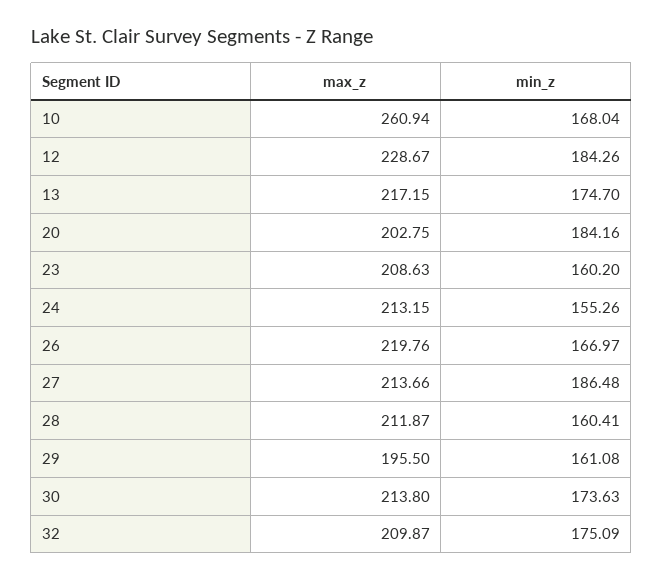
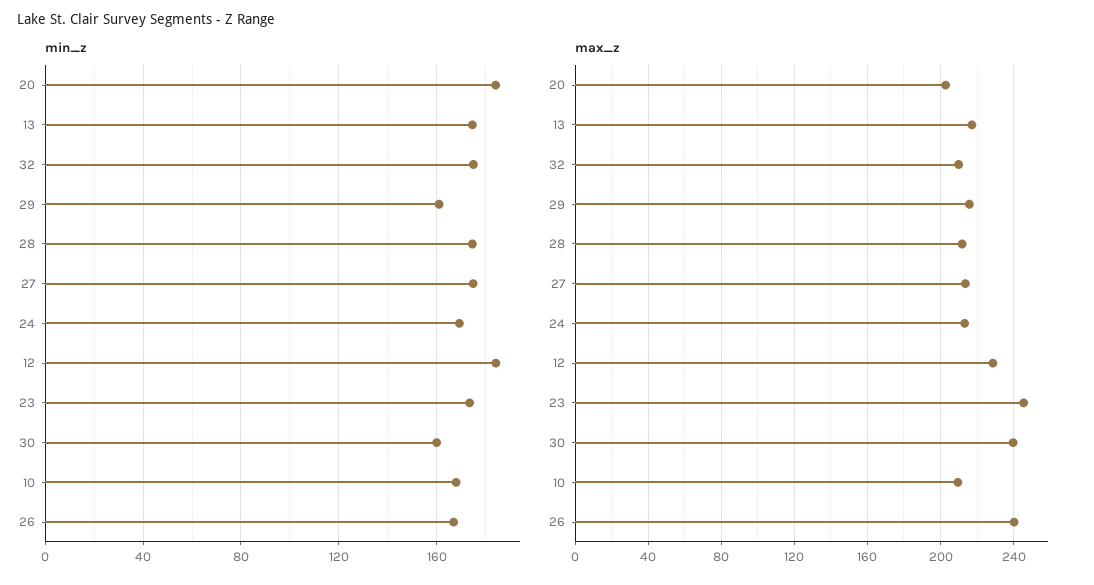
  {
    "max_z": {
-     "10": 260.94,
+     "10": 210,
      "12": 228.67,
      "13": 217.15,
      "20": 202.75,
-     "23": 208.63,
+     "23": 245,
      "24": 213.15,
-     "26": 219.76,
+     "26": 240,
      "27": 213.66,
      "28": 211.87,
-     "29": 195.5,
+     "29": 215,
-     "30": 213.8,
+     "30": 240,
      "32": 209.87
    },
    "min_z": {
      "10": 168.04,
      "12": 184.26,
      "13": 174.7,
      "20": 184.16,
-     "23": 160.2,
+     "23": 175,
-     "24": 155.26,
+     "24": 170,
      "26": 166.97,
-     "27": 186.48,
+     "27": 175,
-     "28": 160.41,
+     "28": 175,
      "29": 161.08,
-     "30": 173.63,
+     "30": 160,
      "32": 175.09
    }
  }

